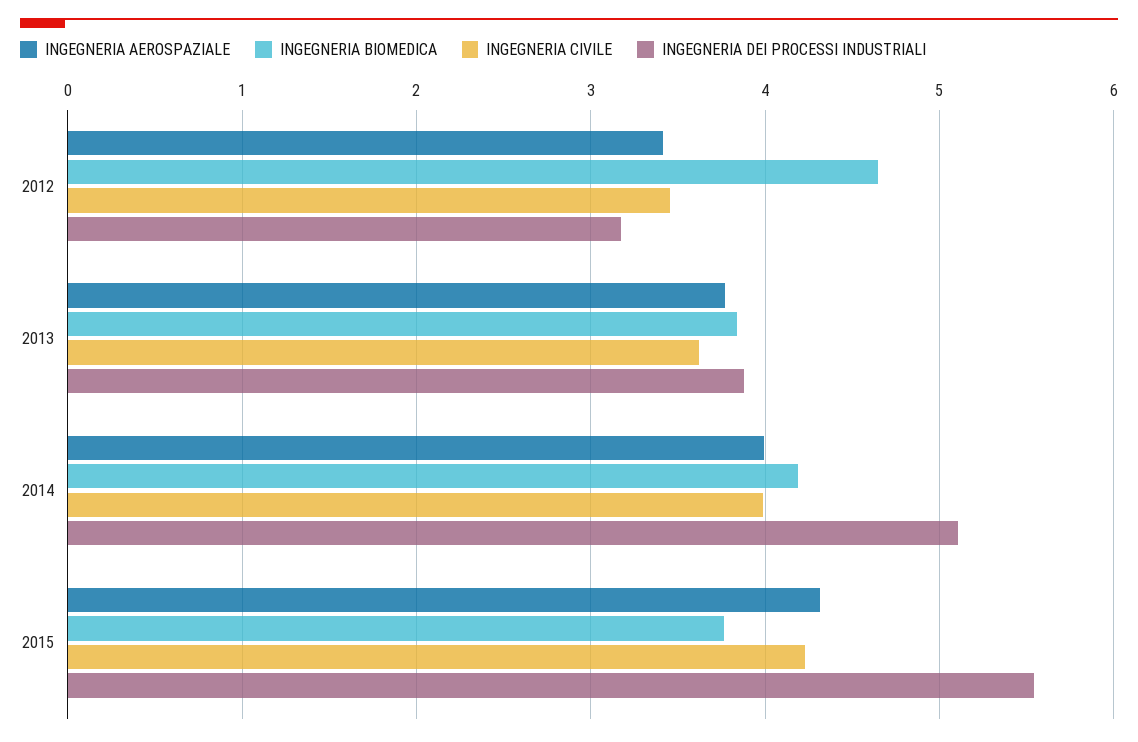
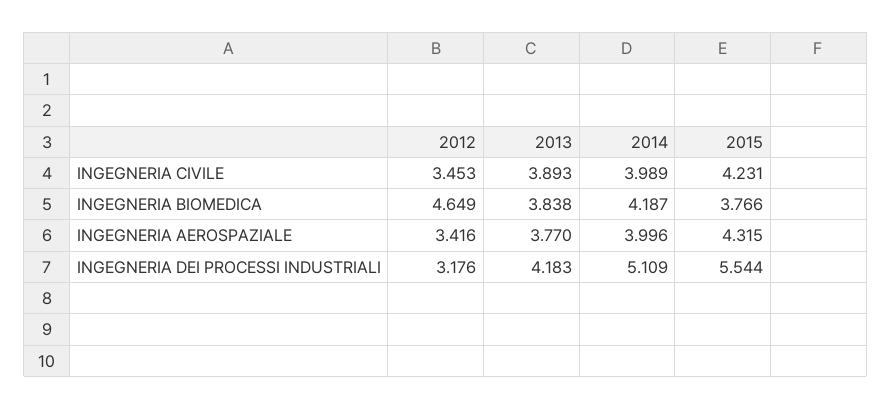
  {
    "INGEGNERIA AEROSPAZIALE": {
      "2012": 3.416,
      "2013": 3.77,
      "2014": 3.996,
      "2015": 4.315
    },
    "INGEGNERIA BIOMEDICA": {
      "2012": 4.649,
      "2013": 3.838,
      "2014": 4.187,
      "2015": 3.766
    },
    "INGEGNERIA CIVILE": {
      "2012": 3.453,
-     "2013": 3.6,
+     "2013": 3.893,
      "2014": 3.989,
      "2015": 4.231
    },
    "INGEGNERIA DEI PROCESSI INDUSTRIALI": {
      "2012": 3.176,
-     "2013": 3.9,
+     "2013": 4.183,
      "2014": 5.109,
      "2015": 5.544
    }
  }

